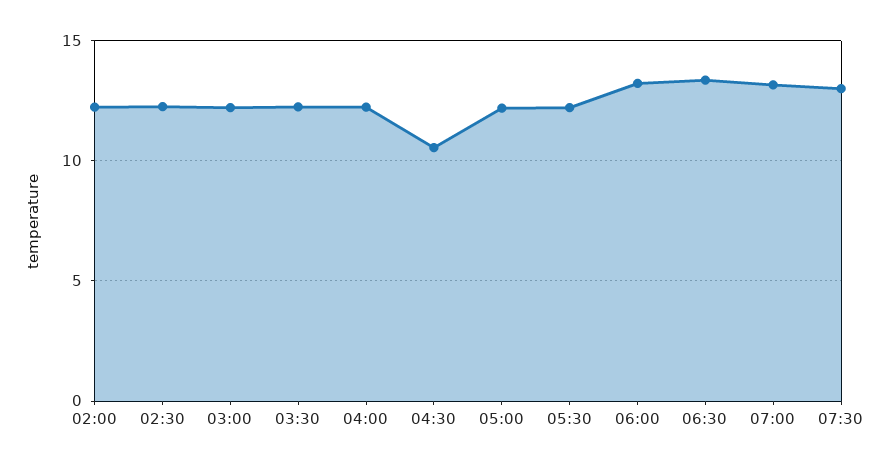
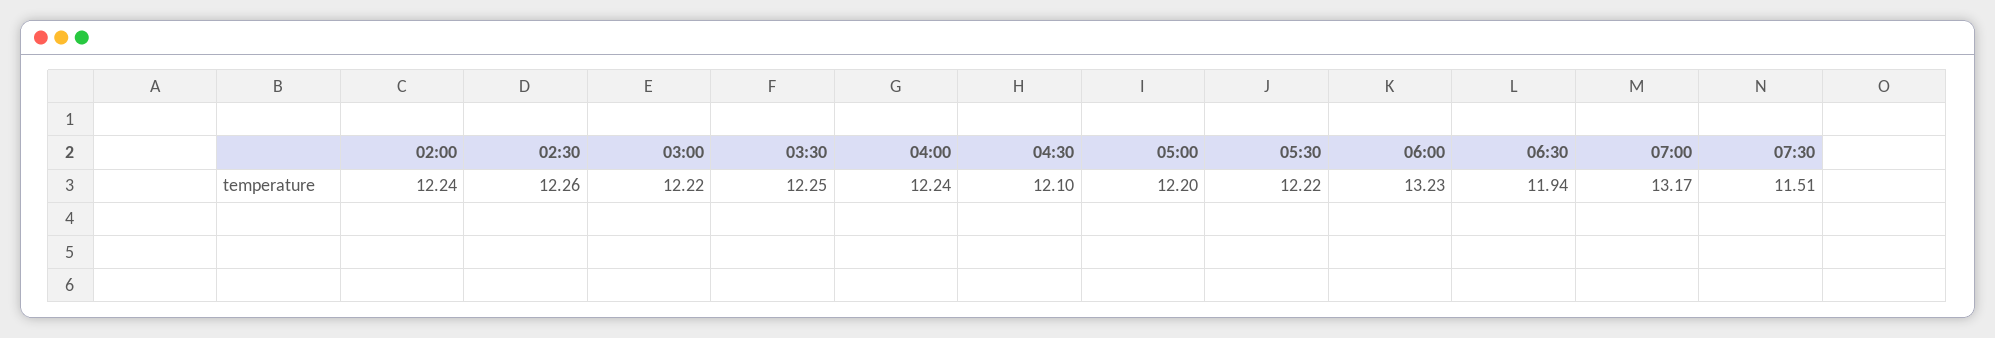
  {
    "02:00": 12.24,
    "02:30": 12.26,
    "03:00": 12.22,
    "03:30": 12.25,
    "04:00": 12.24,
-   "04:30": 10.5,
+   "04:30": 12.1,
    "05:00": 12.2,
    "05:30": 12.22,
    "06:00": 13.23,
-   "06:30": 13.5,
+   "06:30": 11.94,
    "07:00": 13.17,
-   "07:30": 13
+   "07:30": 11.51
  }

